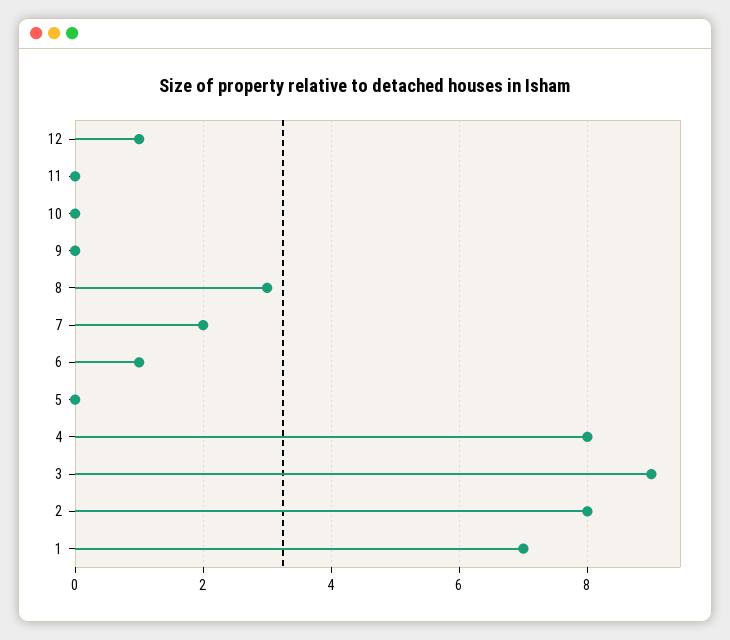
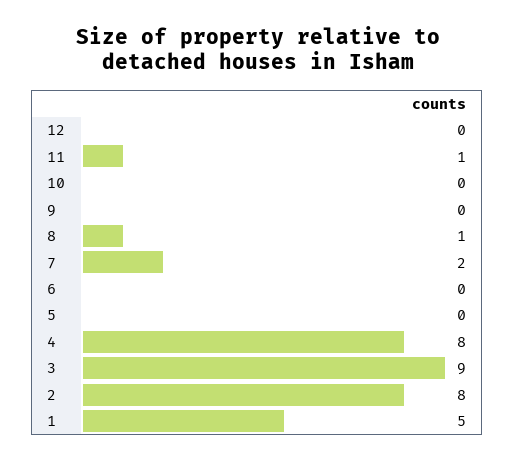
  {
-   "12": 1,
+   "12": 0,
-   "11": 0,
+   "11": 1,
    "10": 0,
    "9": 0,
-   "8": 3,
+   "8": 1,
    "7": 2,
-   "6": 1,
+   "6": 0,
    "5": 0,
    "4": 8,
    "3": 9,
    "2": 8,
-   "1": 7
+   "1": 5
  }

